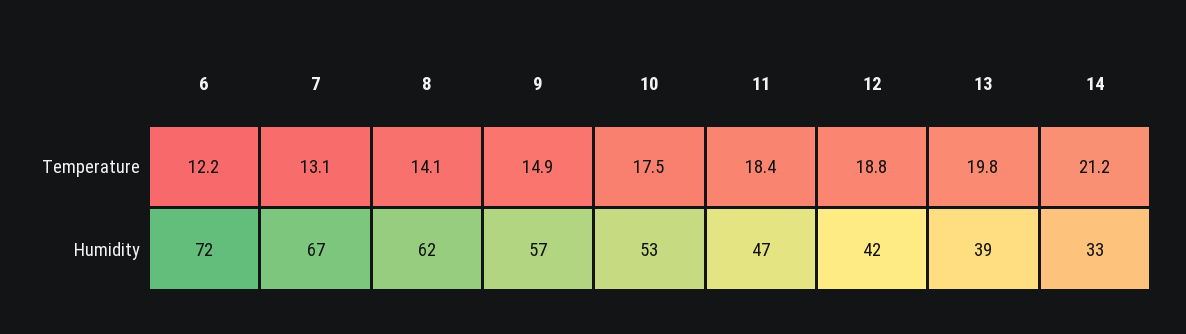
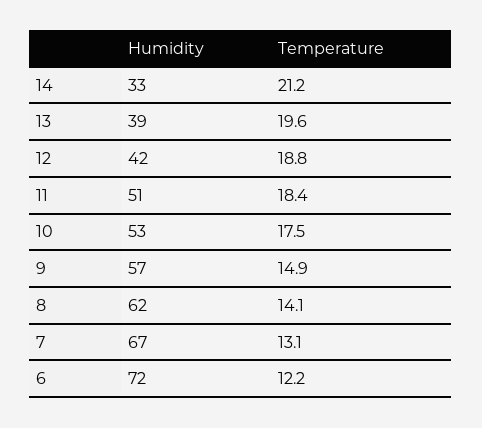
  {
    "6": {
      "Temperature": 12.2,
      "Humidity": 72
    },
    "7": {
      "Temperature": 13.1,
      "Humidity": 67
    },
    "8": {
      "Temperature": 14.1,
      "Humidity": 62
    },
    "9": {
      "Temperature": 14.9,
      "Humidity": 57
    },
    "10": {
      "Temperature": 17.5,
      "Humidity": 53
    },
    "11": {
      "Temperature": 18.4,
-     "Humidity": 47
+     "Humidity": 51
    },
    "12": {
      "Temperature": 18.8,
      "Humidity": 42
    },
    "13": {
-     "Temperature": 19.8,
+     "Temperature": 19.6,
      "Humidity": 39
    },
    "14": {
      "Temperature": 21.2,
      "Humidity": 33
    }
  }

